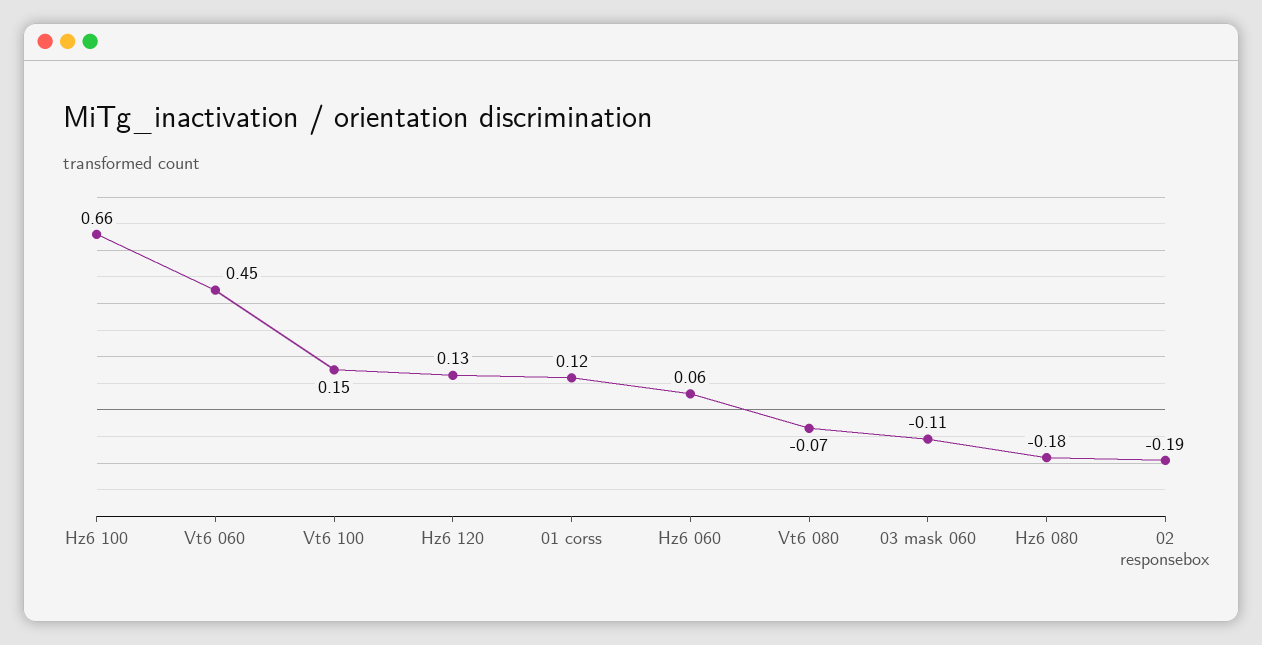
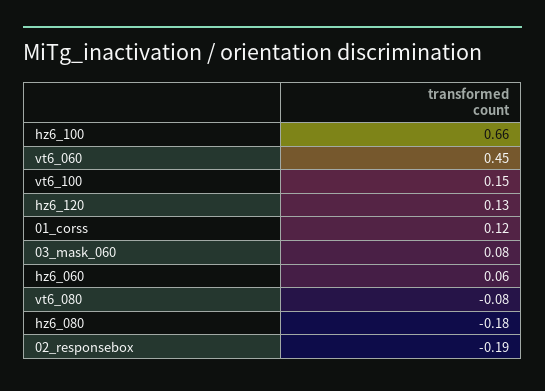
  {
    "Hz6 100": 0.66,
    "Vt6 060": 0.45,
    "Vt6 100": 0.15,
    "Hz6 120": 0.13,
    "01 corss": 0.12,
    "Hz6 060": 0.06,
-   "Vt6 080": -0.07,
+   "Vt6 080": -0.08,
-   "03 mask 060": -0.11,
+   "03 mask 060": 0.08,
    "Hz6 080": -0.18,
    "02 responsebox": -0.19
  }

